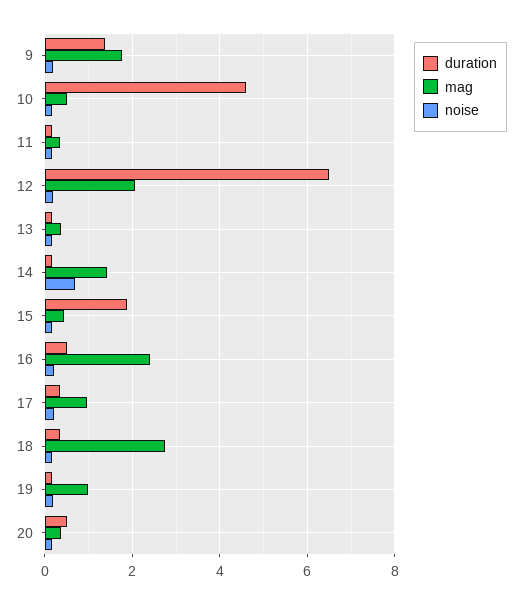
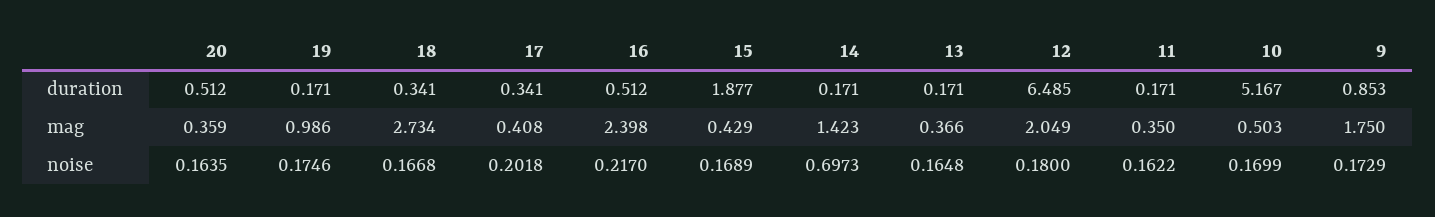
  {
    "duration": {
-     "9": 1.4,
+     "9": 0.853,
-     "10": 4.6,
+     "10": 5.167,
      "11": 0.171,
      "12": 6.485,
      "13": 0.171,
      "14": 0.171,
      "15": 1.877,
      "16": 0.512,
      "17": 0.341,
      "18": 0.341,
      "19": 0.171,
      "20": 0.512
    },
    "mag": {
      "9": 1.75,
      "10": 0.503,
      "11": 0.35,
      "12": 2.049,
      "13": 0.366,
      "14": 1.423,
      "15": 0.429,
      "16": 2.398,
-     "17": 1,
+     "17": 0.408,
      "18": 2.734,
      "19": 0.986,
      "20": 0.359
    },
    "noise": {
      "9": 0.1729,
      "10": 0.1699,
      "11": 0.1622,
      "12": 0.18,
      "13": 0.1648,
      "14": 0.6973,
      "15": 0.1689,
      "16": 0.217,
      "17": 0.2018,
      "18": 0.1668,
      "19": 0.1746,
      "20": 0.1635
    }
  }

